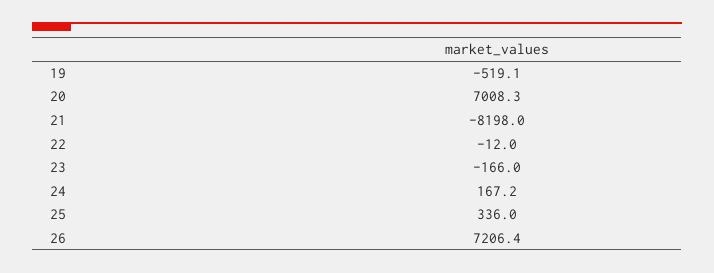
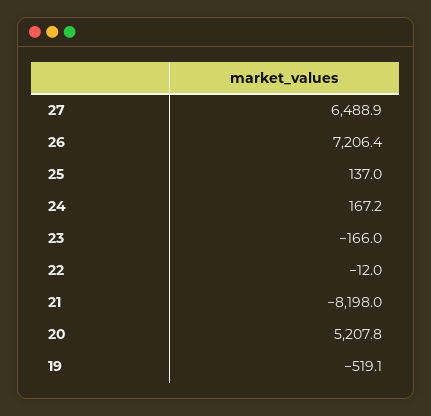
  {
    "19": -519.1,
-   "20": 7008.3,
+   "20": 5207.8,
    "21": -8198,
    "22": -12,
    "23": -166,
    "24": 167.2,
-   "25": 336,
+   "25": 137,
-   "26": 7206.4
+   "26": 7206.4,
+   "27": 6488.9
  }

